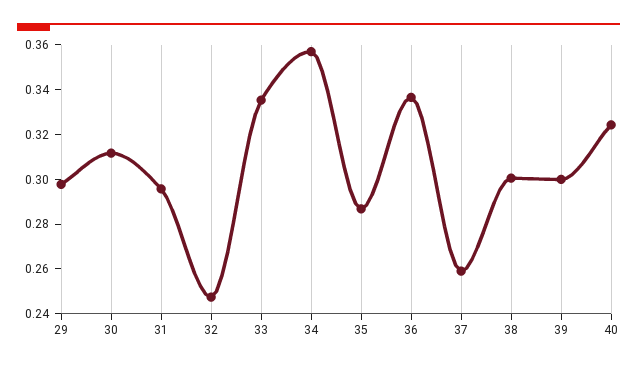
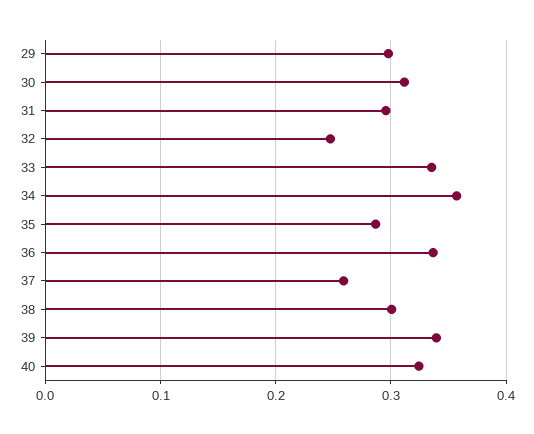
  {
    "29": 0.3,
    "30": 0.31,
    "31": 0.295,
    "32": 0.245,
    "33": 0.335,
    "34": 0.355,
    "35": 0.285,
    "36": 0.335,
    "37": 0.26,
    "38": 0.3,
-   "39": 0.3,
+   "39": 0.34,
    "40": 0.325
  }

